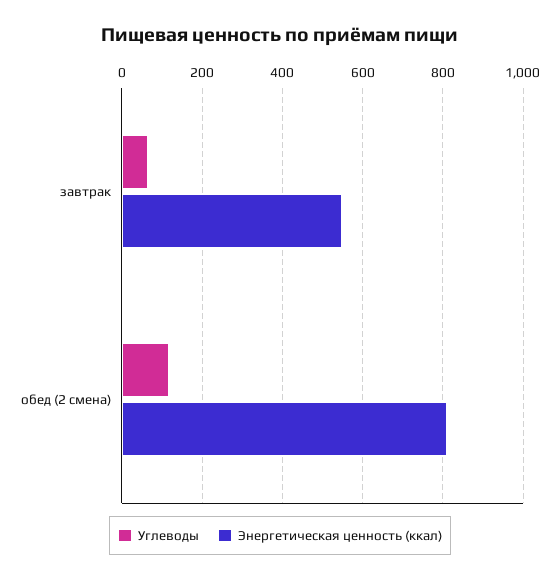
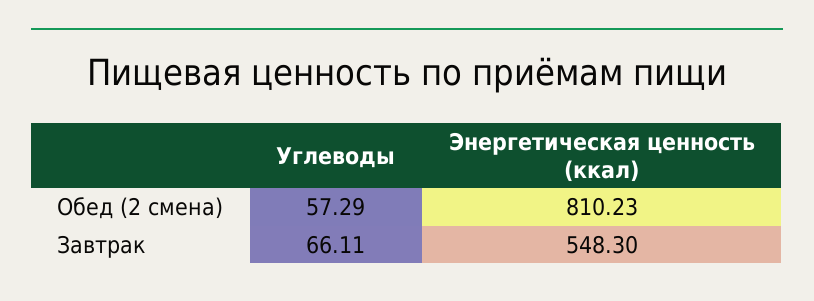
  {
    "Углеводы": {
      "завтрак": 66.11,
-     "обед (2 смена)": 120
+     "обед (2 смена)": 57.29
    },
    "Энергетическая ценность (ккал)": {
      "завтрак": 548.3,
      "обед (2 смена)": 810.23
    }
  }

